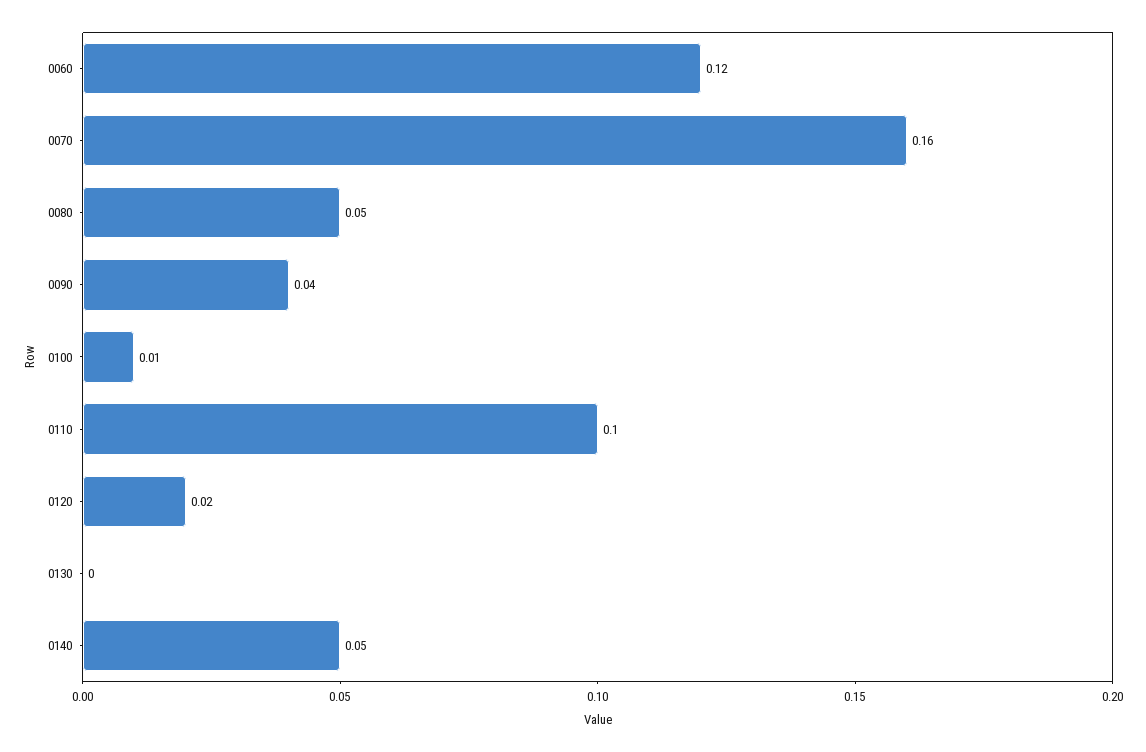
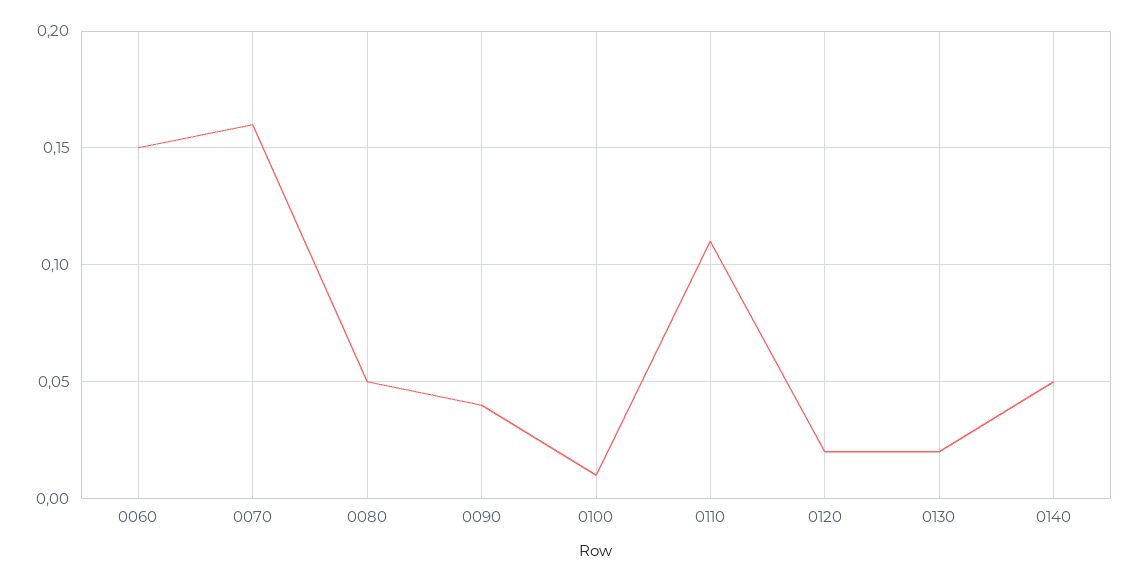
  {
-   "0060": 0.12,
+   "0060": 0.15,
    "0070": 0.16,
    "0080": 0.05,
    "0090": 0.04,
    "0100": 0.01,
-   "0110": 0.1,
+   "0110": 0.11,
    "0120": 0.02,
-   "0130": 0,
+   "0130": 0.02,
    "0140": 0.05
  }

